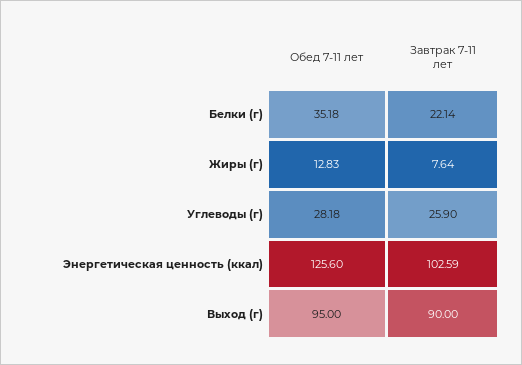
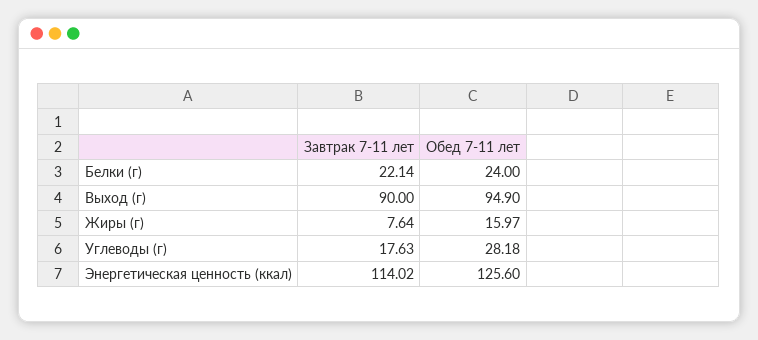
  {
    "Обед 7-11 лет": {
-     "Белки (г)": 35.18,
+     "Белки (г)": 24,
-     "Жиры (г)": 12.83,
+     "Жиры (г)": 15.97,
      "Углеводы (г)": 28.18,
      "Энергетическая ценность (ккал)": 125.6,
-     "Выход (г)": 95
+     "Выход (г)": 94.9
    },
    "Завтрак 7-11 лет": {
      "Белки (г)": 22.14,
      "Жиры (г)": 7.64,
-     "Углеводы (г)": 25.9,
+     "Углеводы (г)": 17.63,
-     "Энергетическая ценность (ккал)": 102.59,
+     "Энергетическая ценность (ккал)": 114.02,
      "Выход (г)": 90
    }
  }

